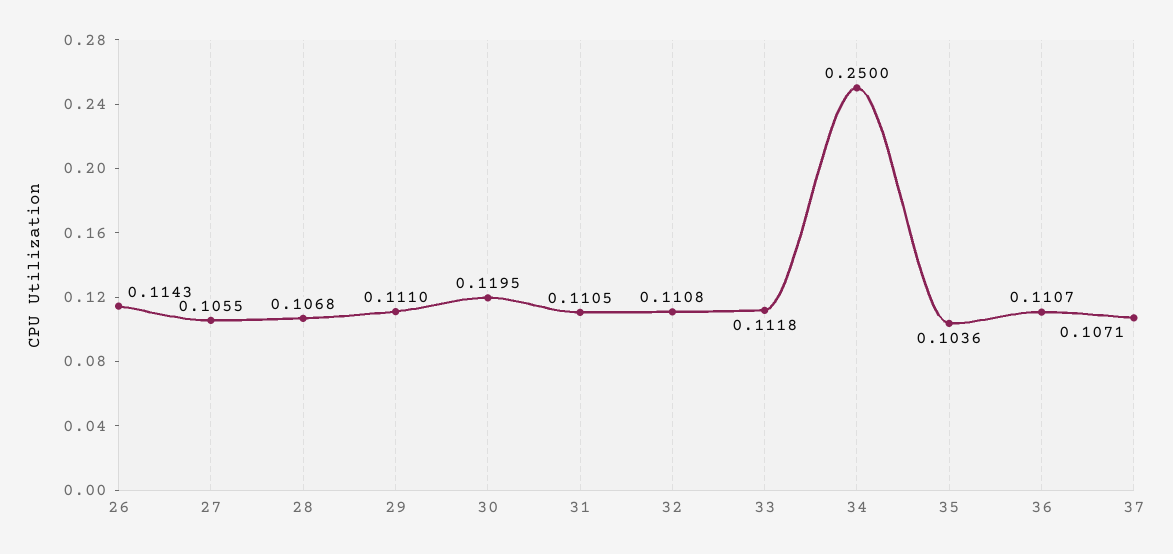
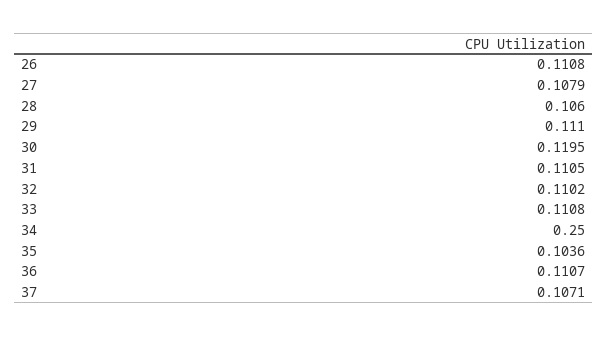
  {
-   "26": 0.1143,
+   "26": 0.1108,
-   "27": 0.1055,
+   "27": 0.1079,
-   "28": 0.1068,
+   "28": 0.106,
    "29": 0.111,
    "30": 0.1195,
    "31": 0.1105,
-   "32": 0.1108,
+   "32": 0.1102,
-   "33": 0.1118,
+   "33": 0.1108,
    "34": 0.25,
    "35": 0.1036,
    "36": 0.1107,
    "37": 0.1071
  }

